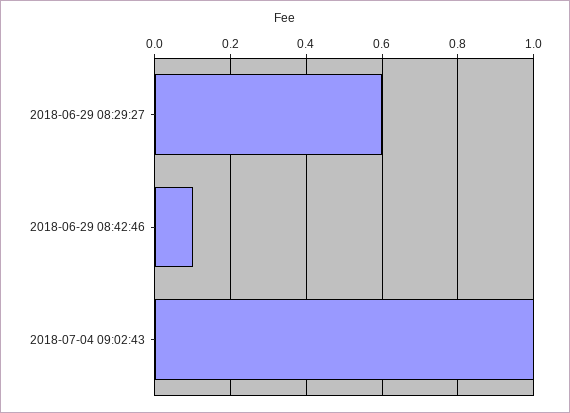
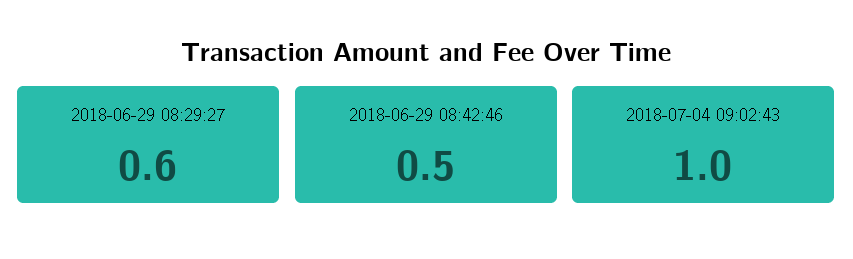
  {
    "2018-06-29 08:29:27": 0.6,
-   "2018-06-29 08:42:46": 0.1,
+   "2018-06-29 08:42:46": 0.5,
    "2018-07-04 09:02:43": 1
  }

